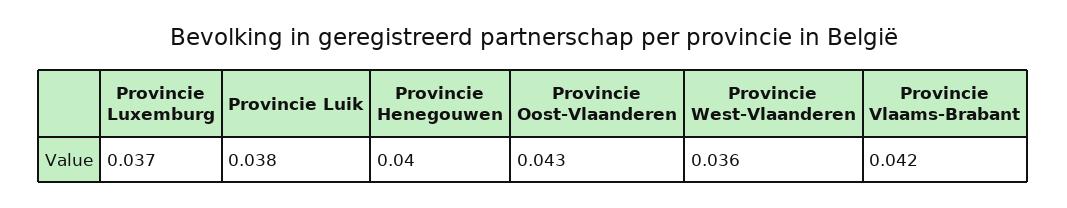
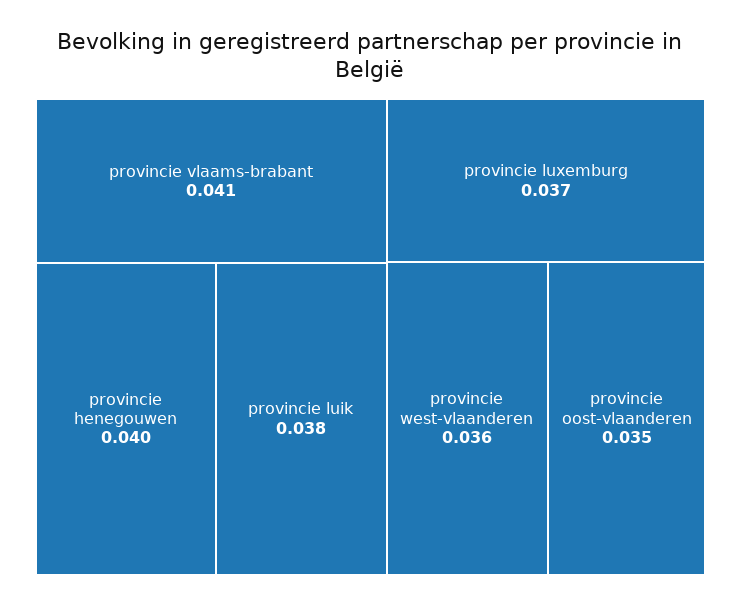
  {
    "Provincie Luxemburg": 0.037,
    "Provincie Luik": 0.038,
    "Provincie Henegouwen": 0.04,
-   "Provincie Oost-Vlaanderen": 0.043,
+   "Provincie Oost-Vlaanderen": 0.035,
    "Provincie West-Vlaanderen": 0.036,
-   "Provincie Vlaams-Brabant": 0.042
+   "Provincie Vlaams-Brabant": 0.041
  }

